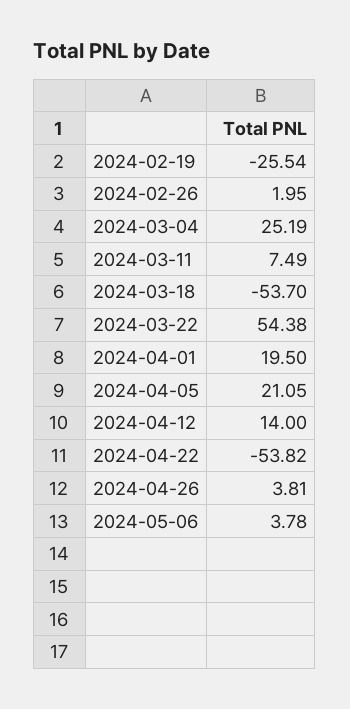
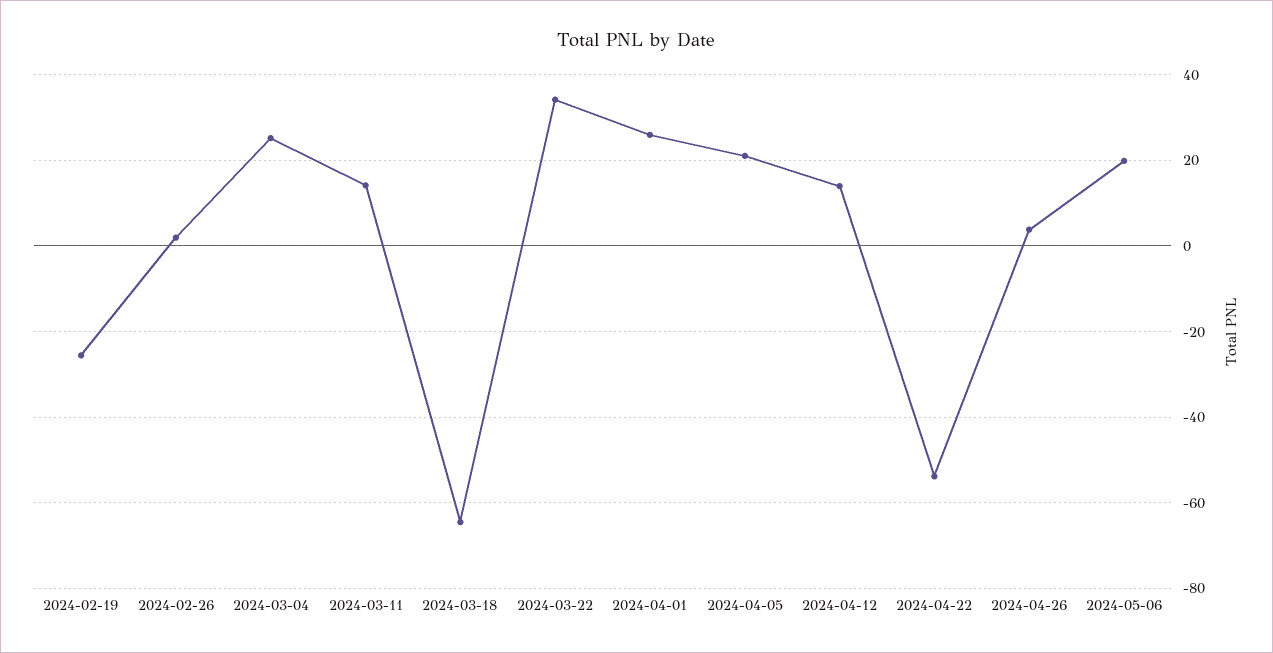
  {
    "2024-02-19": -25.54,
    "2024-02-26": 1.95,
    "2024-03-04": 25.19,
-   "2024-03-11": 7.49,
+   "2024-03-11": 14,
-   "2024-03-18": -53.7,
+   "2024-03-18": -64,
-   "2024-03-22": 54.38,
+   "2024-03-22": 34,
-   "2024-04-01": 19.5,
+   "2024-04-01": 26,
    "2024-04-05": 21.05,
    "2024-04-12": 14,
    "2024-04-22": -53.82,
    "2024-04-26": 3.81,
-   "2024-05-06": 3.78
+   "2024-05-06": 20
  }

